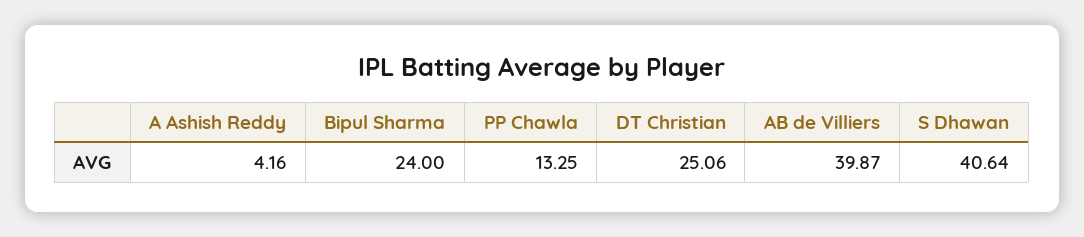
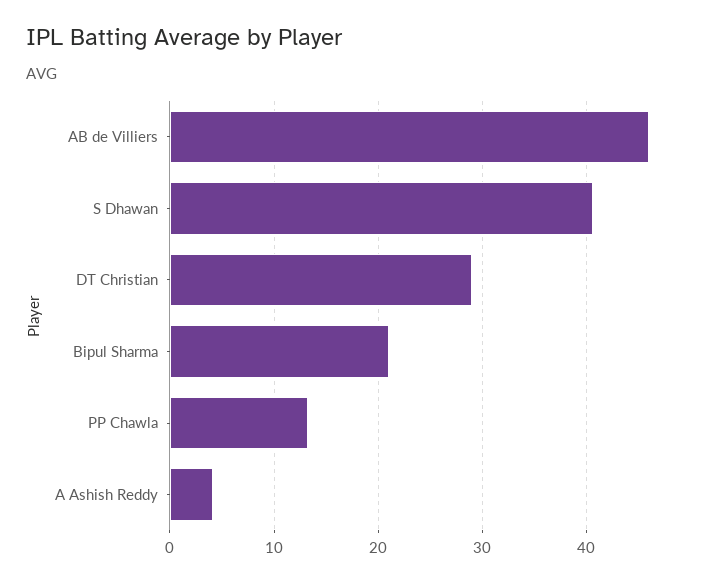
  {
    "A Ashish Reddy": 4.16,
-   "Bipul Sharma": 24,
+   "Bipul Sharma": 21,
    "PP Chawla": 13.25,
-   "DT Christian": 25.06,
+   "DT Christian": 29,
-   "AB de Villiers": 39.87,
+   "AB de Villiers": 46,
    "S Dhawan": 40.64
  }

